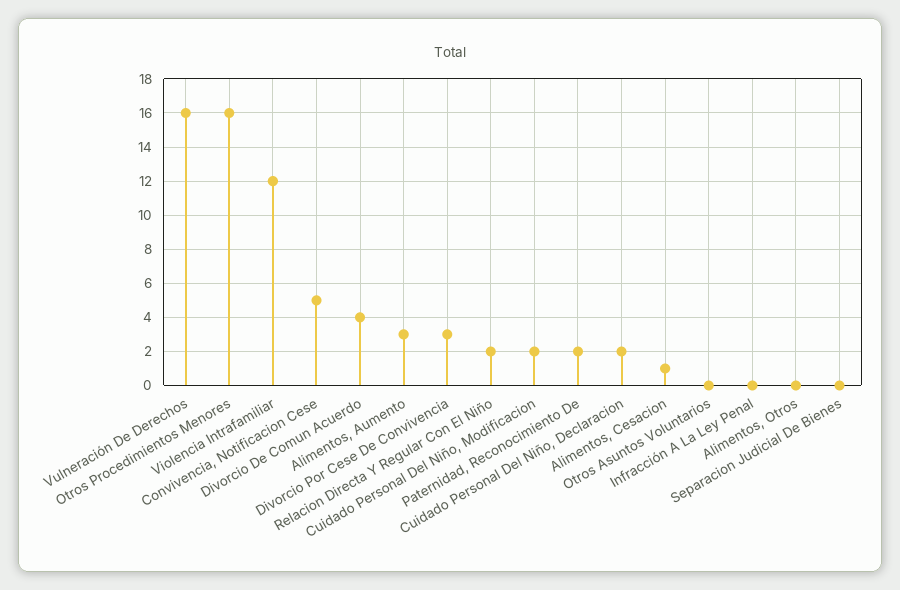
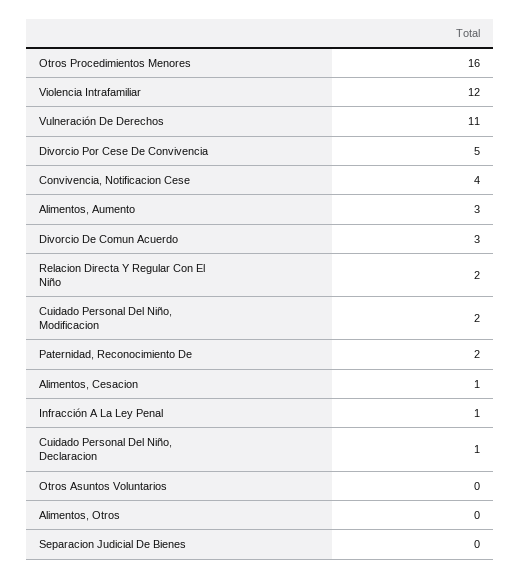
  {
-   "Vulneración De Derechos": 16,
+   "Vulneración De Derechos": 11,
    "Otros Procedimientos Menores": 16,
    "Violencia Intrafamiliar": 12,
-   "Convivencia, Notificacion Cese": 5,
+   "Convivencia, Notificacion Cese": 4,
-   "Divorcio De Comun Acuerdo": 4,
+   "Divorcio De Comun Acuerdo": 3,
    "Alimentos, Aumento": 3,
-   "Divorcio Por Cese De Convivencia": 3,
+   "Divorcio Por Cese De Convivencia": 5,
    "Relacion Directa Y Regular Con El Niño": 2,
    "Cuidado Personal Del Niño, Modificacion": 2,
    "Paternidad, Reconocimiento De": 2,
-   "Cuidado Personal Del Niño, Declaracion": 2,
+   "Cuidado Personal Del Niño, Declaracion": 1,
    "Alimentos, Cesacion": 1,
    "Otros Asuntos Voluntarios": 0,
-   "Infracción A La Ley Penal": 0,
+   "Infracción A La Ley Penal": 1,
    "Alimentos, Otros": 0,
    "Separacion Judicial De Bienes": 0
  }

